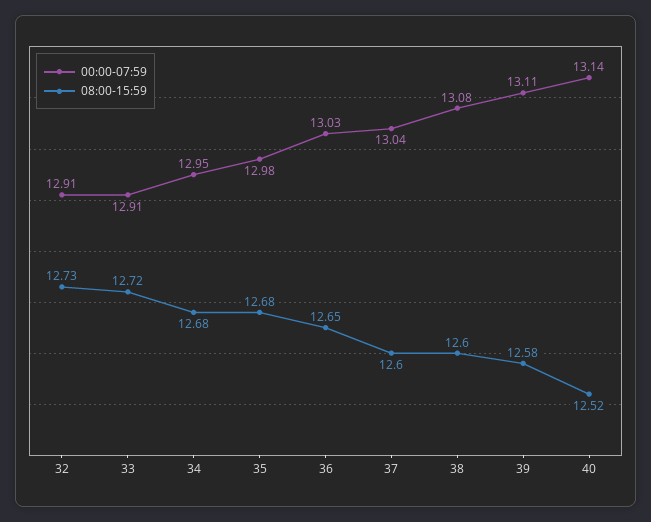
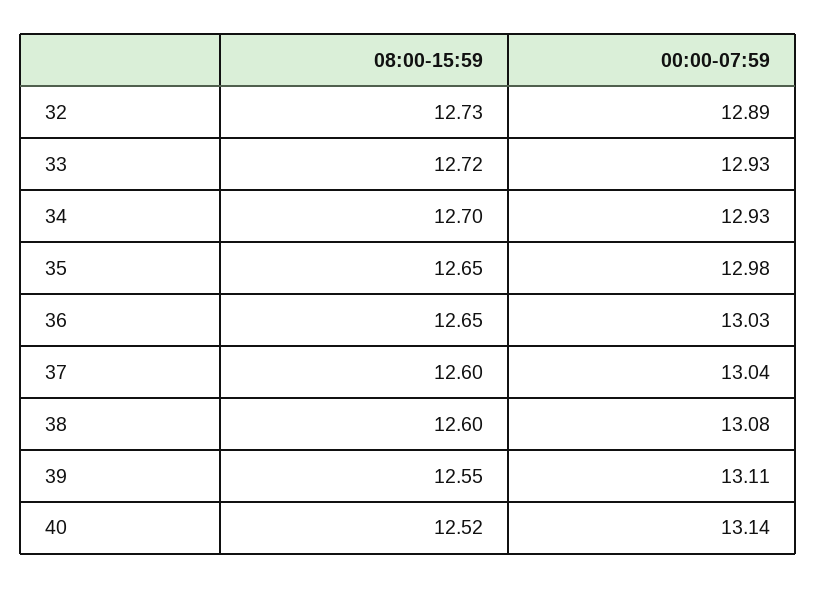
  {
    "00:00-07:59": {
-     "32": 12.91,
+     "32": 12.89,
-     "33": 12.91,
+     "33": 12.93,
-     "34": 12.95,
+     "34": 12.93,
      "35": 12.98,
      "36": 13.03,
      "37": 13.04,
      "38": 13.08,
      "39": 13.11,
      "40": 13.14
    },
    "08:00-15:59": {
      "32": 12.73,
      "33": 12.72,
-     "34": 12.68,
+     "34": 12.7,
-     "35": 12.68,
+     "35": 12.65,
      "36": 12.65,
      "37": 12.6,
      "38": 12.6,
-     "39": 12.58,
+     "39": 12.55,
      "40": 12.52
    }
  }

